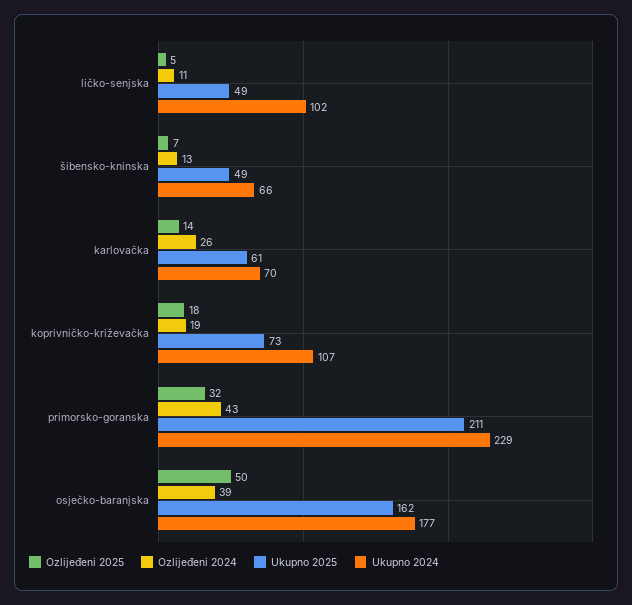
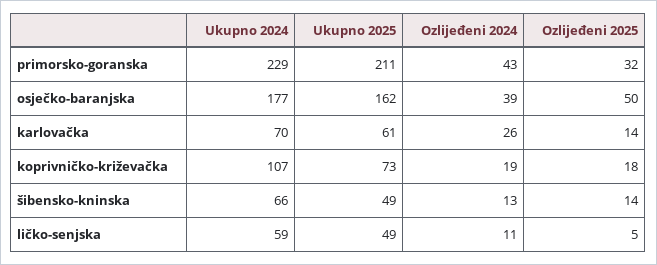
  {
    "Ozlijeđeni 2025": {
      "ličko-senjska": 5,
-     "šibensko-kninska": 7,
+     "šibensko-kninska": 14,
      "karlovačka": 14,
      "koprivničko-križevačka": 18,
      "primorsko-goranska": 32,
      "osječko-baranjska": 50
    },
    "Ozlijeđeni 2024": {
      "ličko-senjska": 11,
      "šibensko-kninska": 13,
      "karlovačka": 26,
      "koprivničko-križevačka": 19,
      "primorsko-goranska": 43,
      "osječko-baranjska": 39
    },
    "Ukupno 2025": {
      "ličko-senjska": 49,
      "šibensko-kninska": 49,
      "karlovačka": 61,
      "koprivničko-križevačka": 73,
      "primorsko-goranska": 211,
      "osječko-baranjska": 162
    },
    "Ukupno 2024": {
-     "ličko-senjska": 102,
+     "ličko-senjska": 59,
      "šibensko-kninska": 66,
      "karlovačka": 70,
      "koprivničko-križevačka": 107,
      "primorsko-goranska": 229,
      "osječko-baranjska": 177
    }
  }

